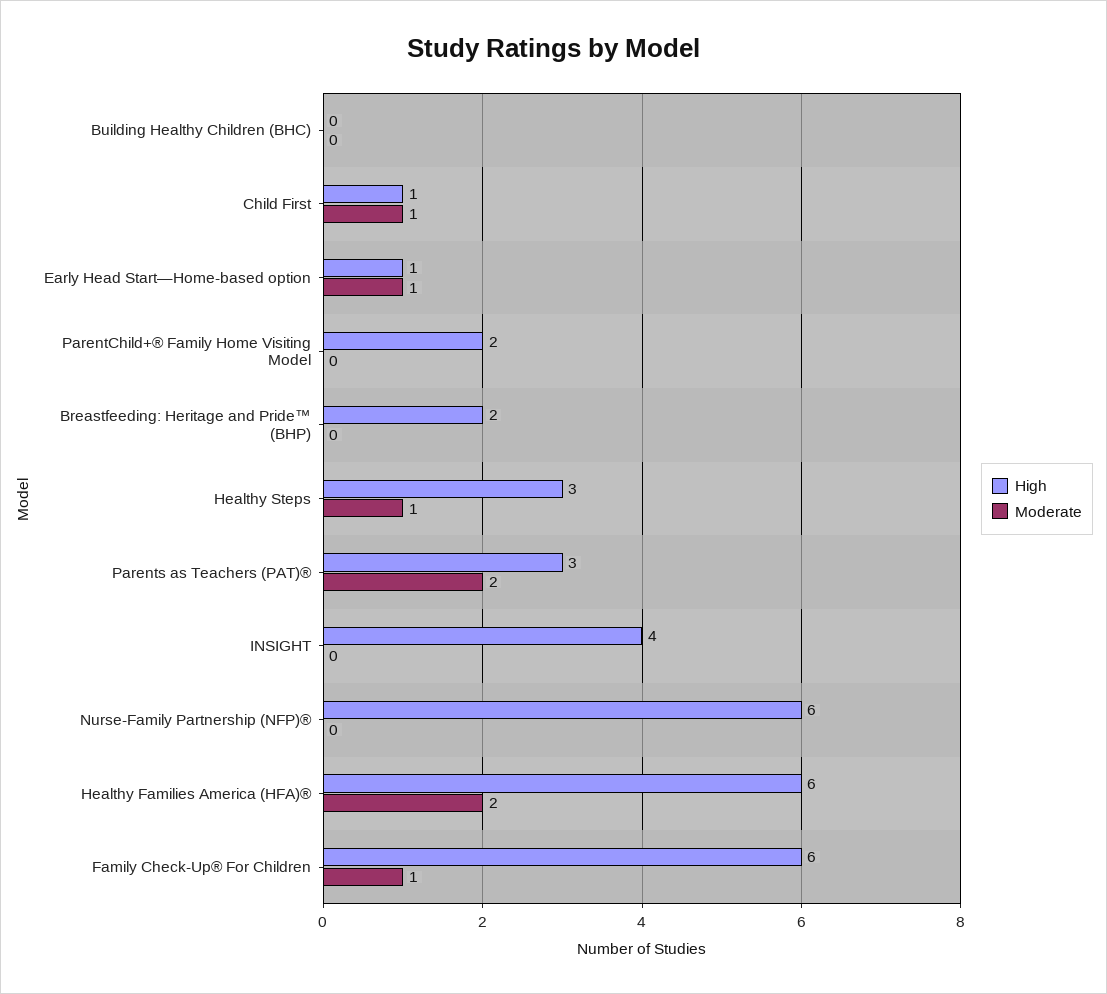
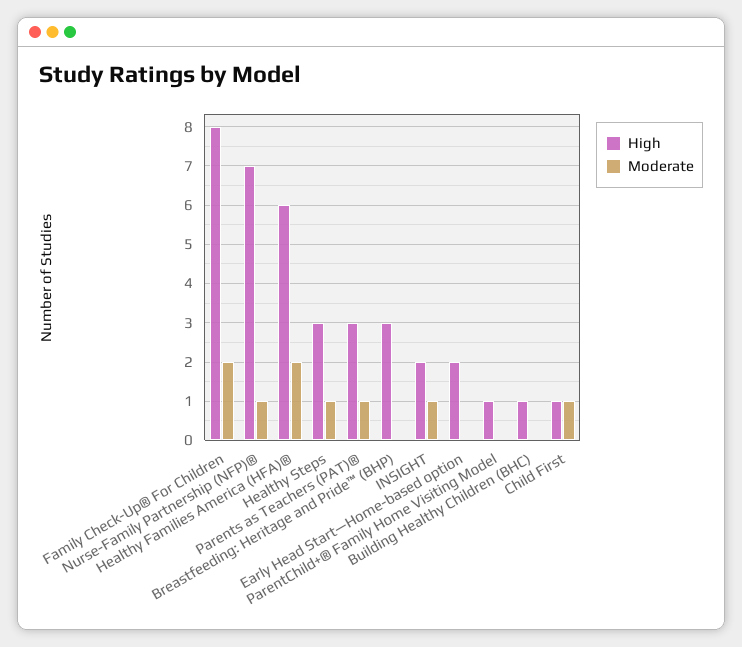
  {
    "High": {
-     "Building Healthy Children (BHC)": 0,
+     "Building Healthy Children (BHC)": 1,
      "Child First": 1,
-     "Early Head Start—Home-based option": 1,
+     "Early Head Start—Home-based option": 2,
-     "ParentChild+® Family Home Visiting Model": 2,
+     "ParentChild+® Family Home Visiting Model": 1,
-     "Breastfeeding: Heritage and Pride™ (BHP)": 2,
+     "Breastfeeding: Heritage and Pride™ (BHP)": 3,
      "Healthy Steps": 3,
      "Parents as Teachers (PAT)®": 3,
-     "INSIGHT": 4,
+     "INSIGHT": 2,
-     "Nurse-Family Partnership (NFP)®": 6,
+     "Nurse-Family Partnership (NFP)®": 7,
      "Healthy Families America (HFA)®": 6,
-     "Family Check-Up® For Children": 6
+     "Family Check-Up® For Children": 8
    },
    "Moderate": {
      "Building Healthy Children (BHC)": 0,
      "Child First": 1,
-     "Early Head Start—Home-based option": 1,
+     "Early Head Start—Home-based option": 0,
      "ParentChild+® Family Home Visiting Model": 0,
      "Breastfeeding: Heritage and Pride™ (BHP)": 0,
      "Healthy Steps": 1,
-     "Parents as Teachers (PAT)®": 2,
+     "Parents as Teachers (PAT)®": 1,
-     "INSIGHT": 0,
+     "INSIGHT": 1,
-     "Nurse-Family Partnership (NFP)®": 0,
+     "Nurse-Family Partnership (NFP)®": 1,
      "Healthy Families America (HFA)®": 2,
-     "Family Check-Up® For Children": 1
+     "Family Check-Up® For Children": 2
    }
  }

